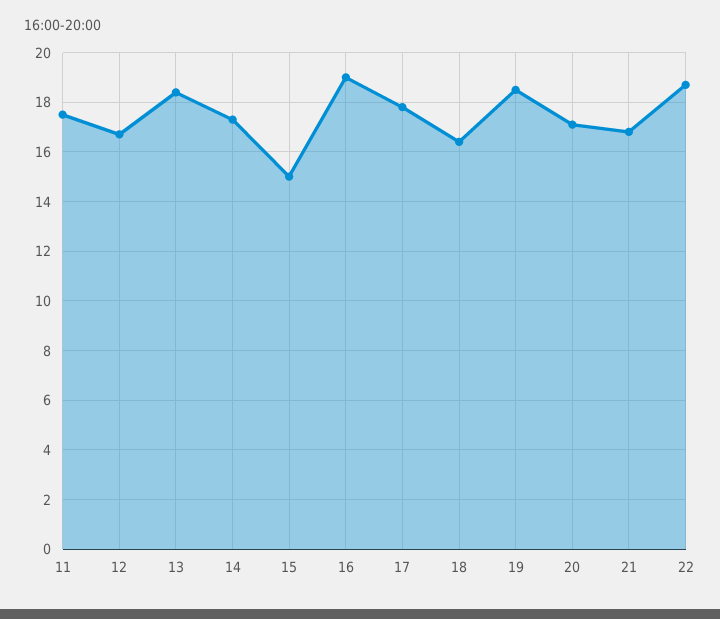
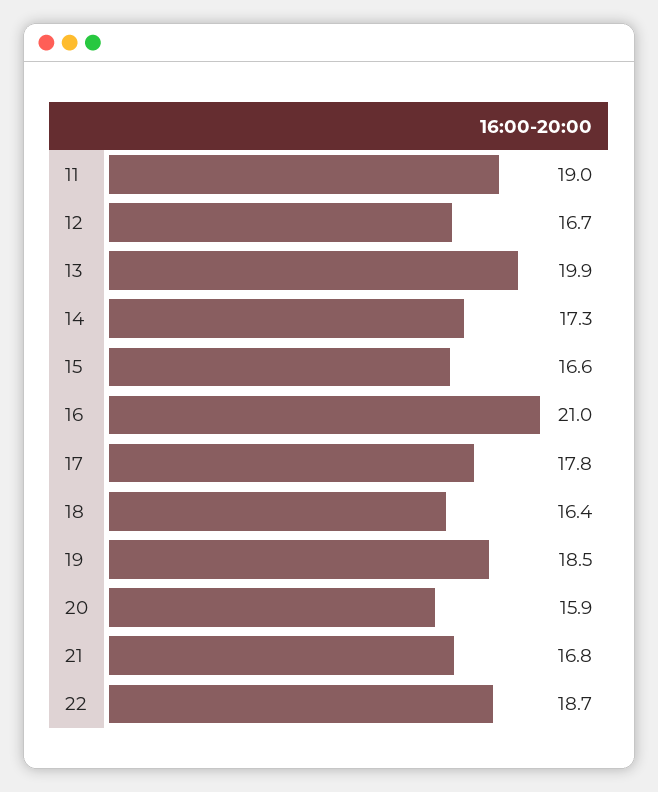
  {
-   "11": 17.5,
+   "11": 19,
    "12": 16.7,
-   "13": 18.5,
+   "13": 19.9,
    "14": 17.3,
-   "15": 15,
+   "15": 16.6,
-   "16": 19,
+   "16": 21,
    "17": 17.8,
    "18": 16.4,
    "19": 18.5,
-   "20": 17,
+   "20": 15.9,
    "21": 16.8,
    "22": 18.7
  }

